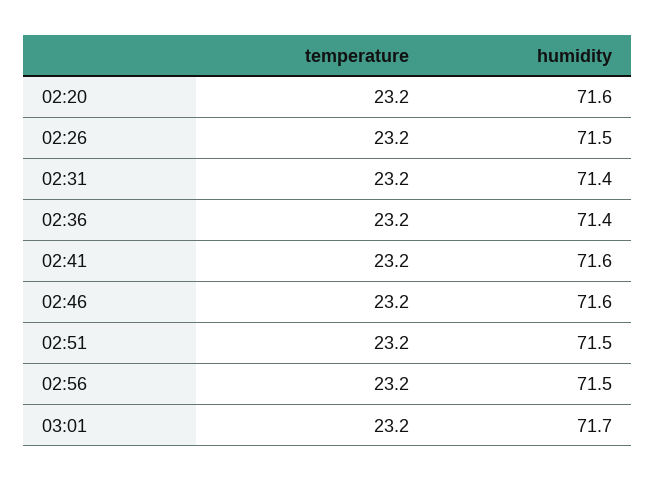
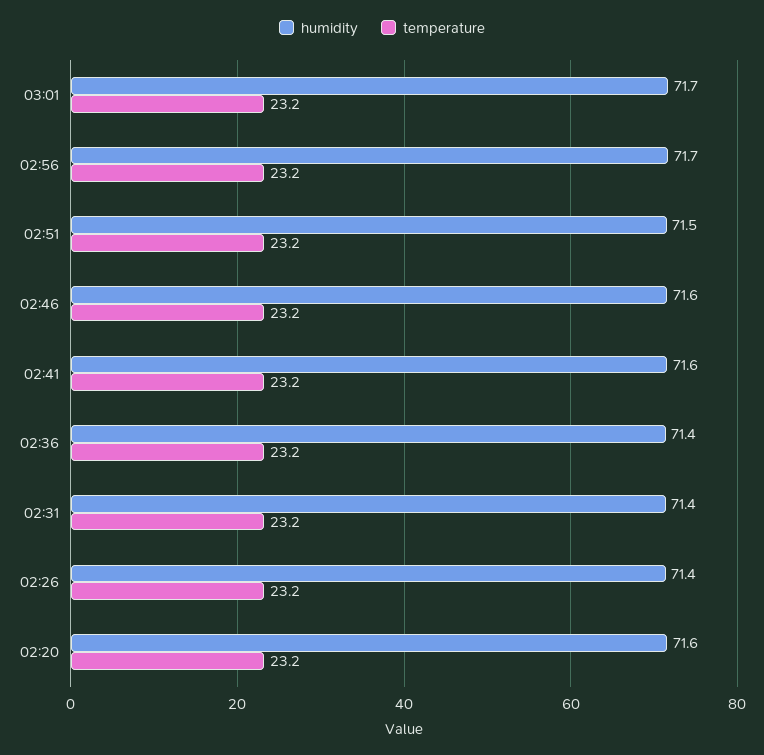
  {
    "temperature": {
      "02:20": 23.2,
      "02:26": 23.2,
      "02:31": 23.2,
      "02:36": 23.2,
      "02:41": 23.2,
      "02:46": 23.2,
      "02:51": 23.2,
      "02:56": 23.2,
      "03:01": 23.2
    },
    "humidity": {
      "02:20": 71.6,
-     "02:26": 71.5,
+     "02:26": 71.4,
      "02:31": 71.4,
      "02:36": 71.4,
      "02:41": 71.6,
      "02:46": 71.6,
      "02:51": 71.5,
-     "02:56": 71.5,
+     "02:56": 71.7,
      "03:01": 71.7
    }
  }

